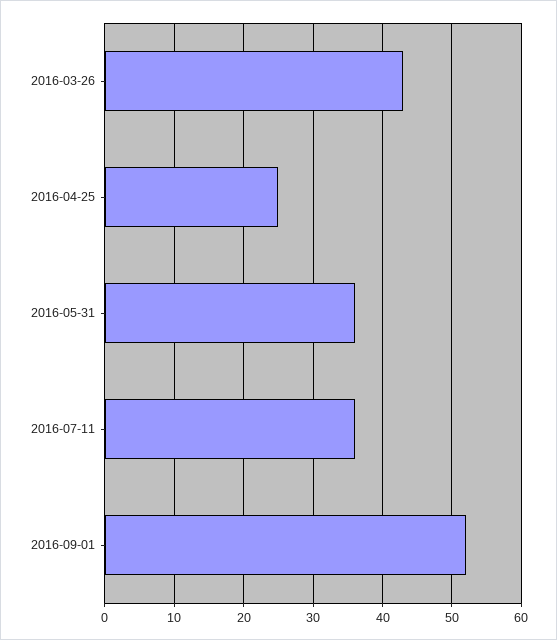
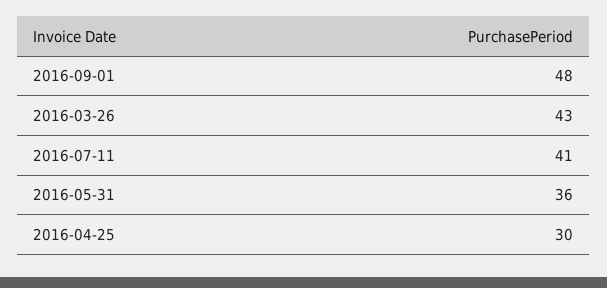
  {
    "2016-03-26": 43,
-   "2016-04-25": 25,
+   "2016-04-25": 30,
    "2016-05-31": 36,
-   "2016-07-11": 36,
+   "2016-07-11": 41,
-   "2016-09-01": 52
+   "2016-09-01": 48
  }

